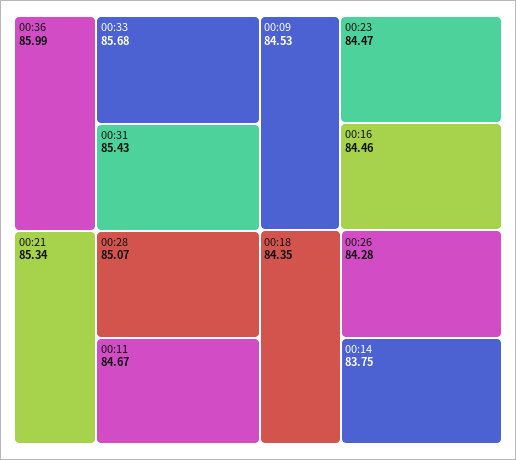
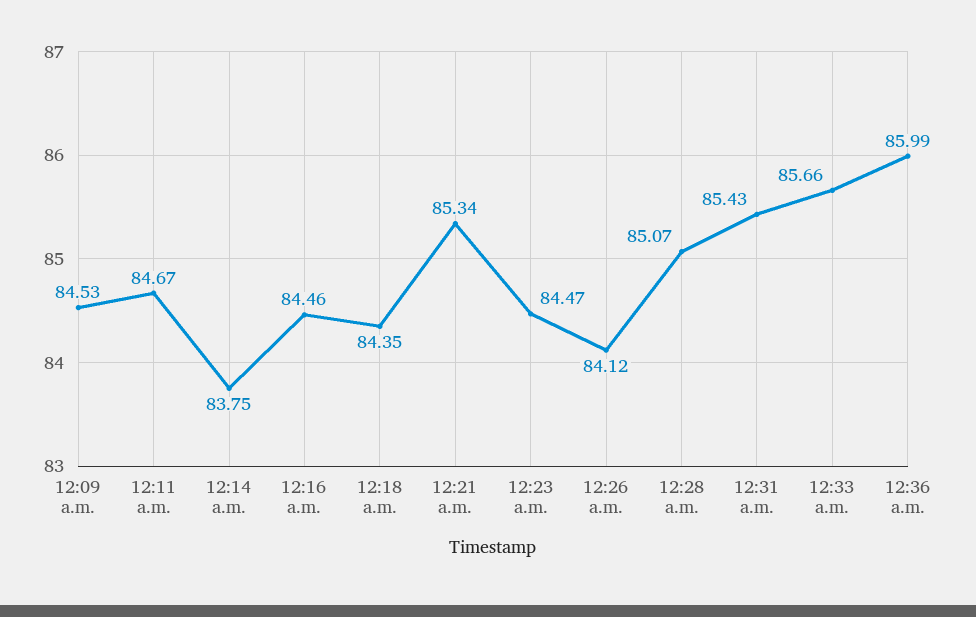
  {
    "00:36": 85.99,
-   "00:33": 85.68,
+   "00:33": 85.66,
    "00:31": 85.43,
    "00:21": 85.34,
    "00:28": 85.07,
    "00:11": 84.67,
    "00:09": 84.53,
    "00:23": 84.47,
    "00:16": 84.46,
    "00:18": 84.35,
-   "00:26": 84.28,
+   "00:26": 84.12,
    "00:14": 83.75
  }

